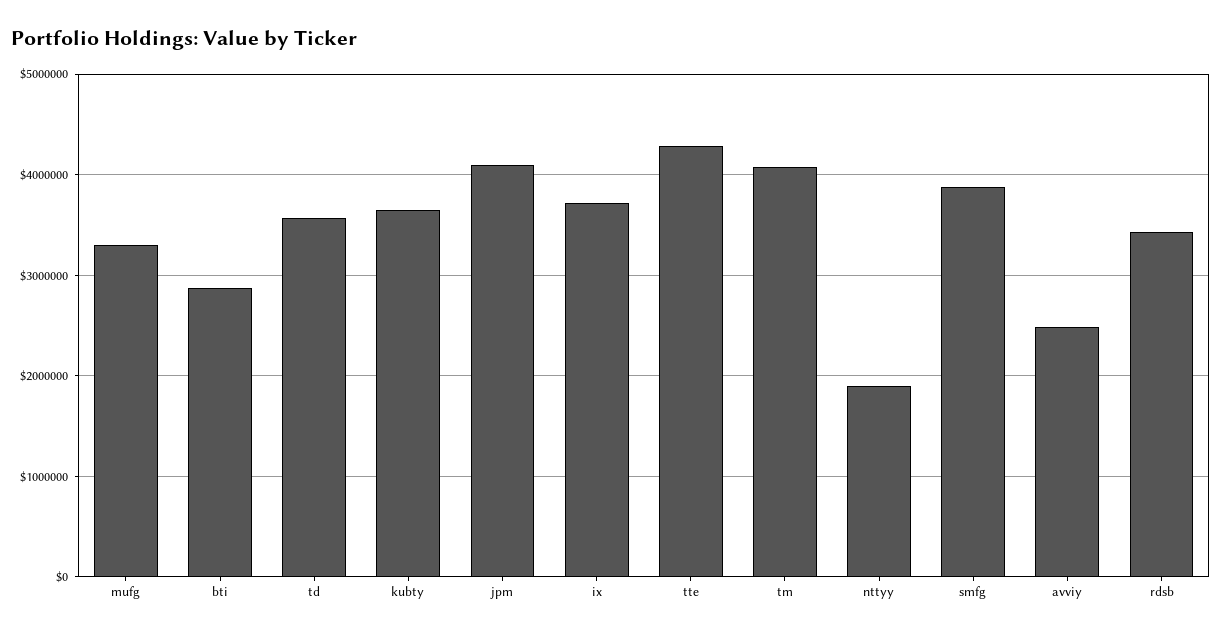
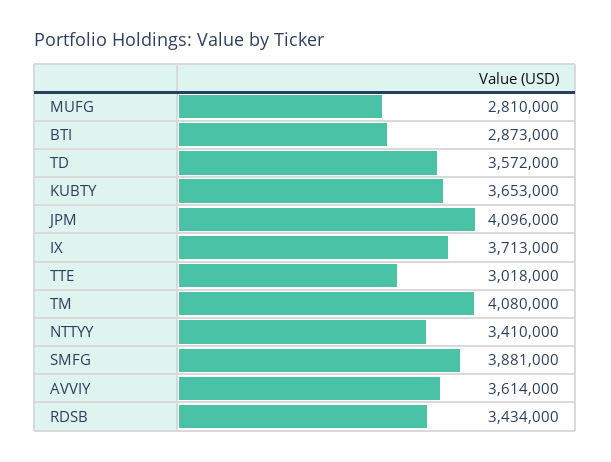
  {
-   "mufg": 3300000,
+   "mufg": 2810000,
    "bti": 2873000,
    "td": 3572000,
    "kubty": 3653000,
    "jpm": 4096000,
    "ix": 3713000,
-   "tte": 4300000,
+   "tte": 3018000,
    "tm": 4080000,
-   "nttyy": 1900000,
+   "nttyy": 3410000,
    "smfg": 3881000,
-   "avviy": 2500000,
+   "avviy": 3614000,
    "rdsb": 3434000
  }

